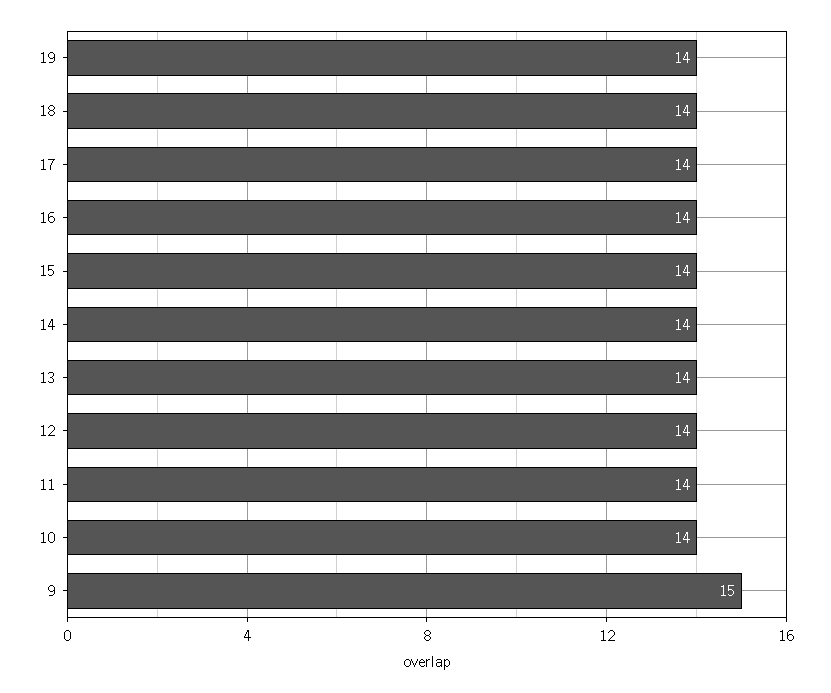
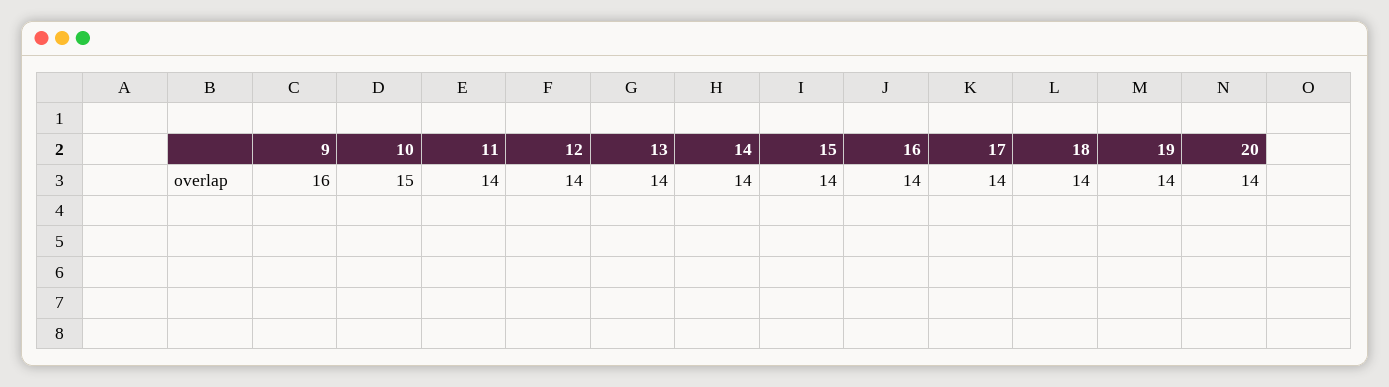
  {
    "19": 14,
    "18": 14,
    "17": 14,
    "16": 14,
    "15": 14,
    "14": 14,
    "13": 14,
    "12": 14,
    "11": 14,
-   "10": 14,
+   "10": 15,
-   "9": 15
+   "9": 16,
+   "20": 14
  }

